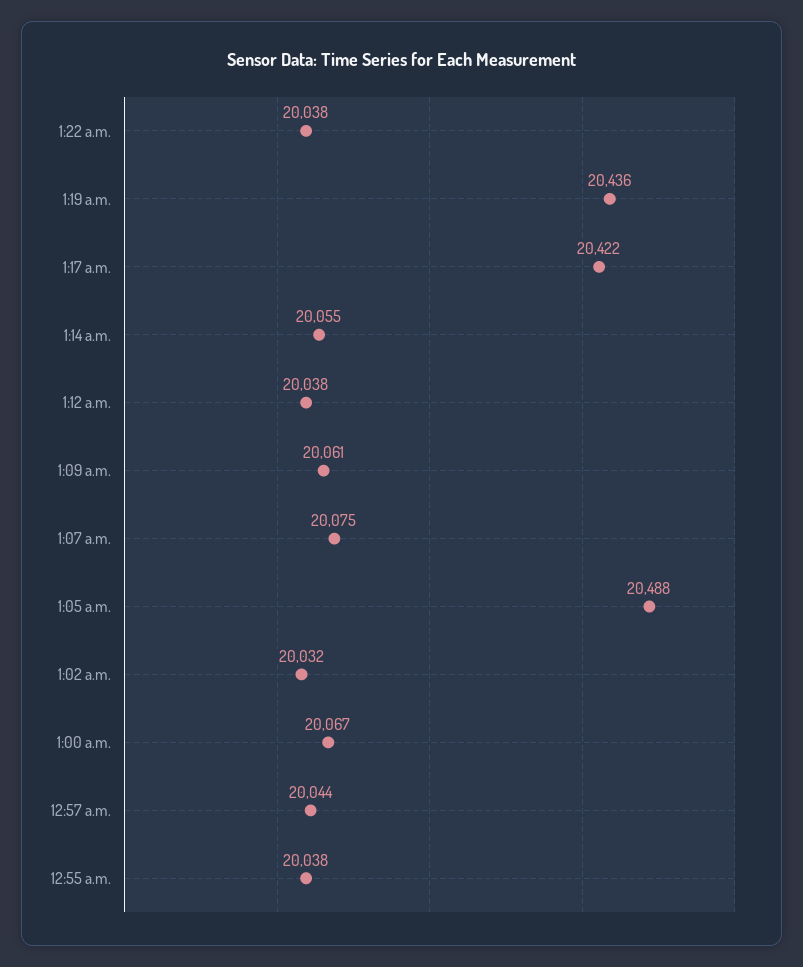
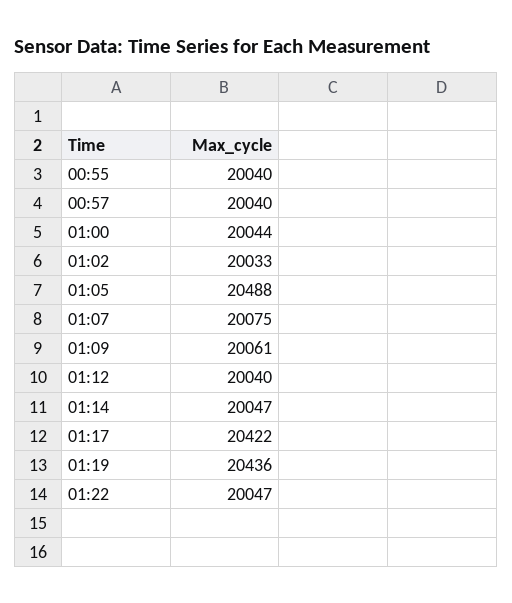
  {
-   "1:22 a.m.": 20038,
+   "1:22 a.m.": 20047,
    "1:19 a.m.": 20436,
    "1:17 a.m.": 20422,
-   "1:14 a.m.": 20055,
+   "1:14 a.m.": 20047,
-   "1:12 a.m.": 20038,
+   "1:12 a.m.": 20040,
    "1:09 a.m.": 20061,
    "1:07 a.m.": 20075,
    "1:05 a.m.": 20488,
-   "1:02 a.m.": 20032,
+   "1:02 a.m.": 20033,
-   "1:00 a.m.": 20067,
+   "1:00 a.m.": 20044,
-   "12:57 a.m.": 20044,
+   "12:57 a.m.": 20040,
-   "12:55 a.m.": 20038
+   "12:55 a.m.": 20040
  }

